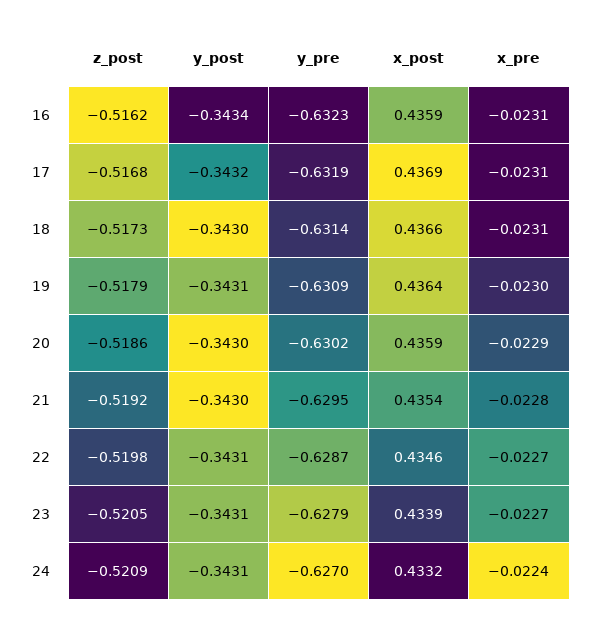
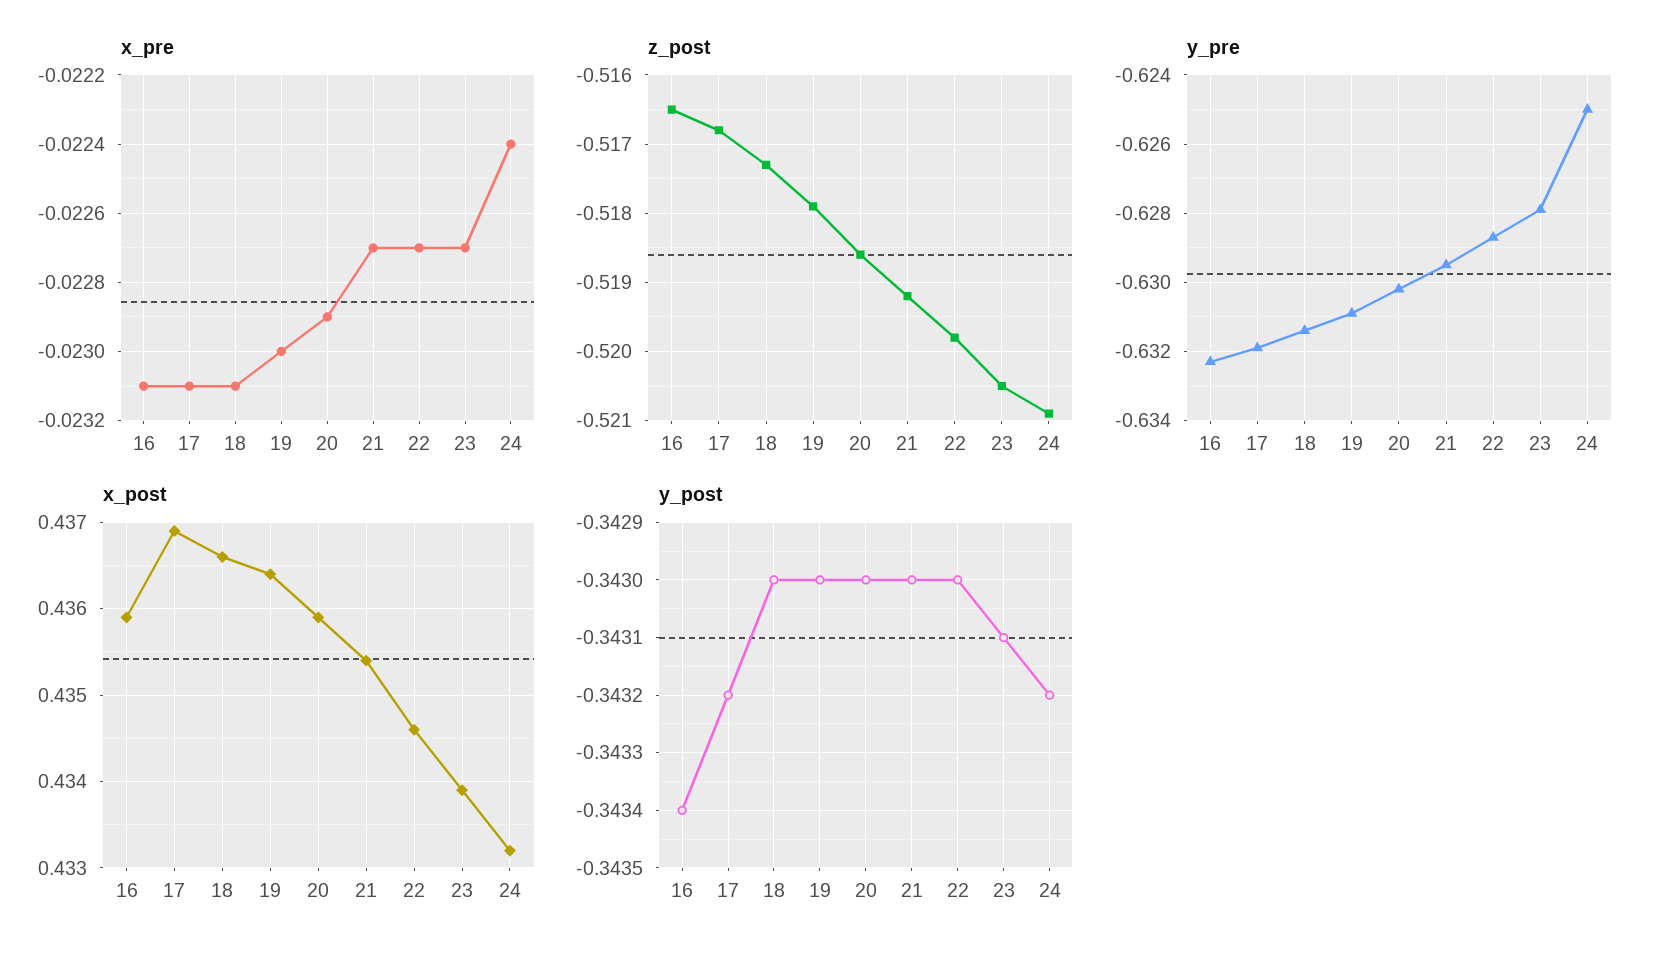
  {
    "z_post": {
-     "16": -0.5162,
+     "16": -0.5165,
      "17": -0.5168,
      "18": -0.5173,
      "19": -0.5179,
      "20": -0.5186,
      "21": -0.5192,
      "22": -0.5198,
      "23": -0.5205,
      "24": -0.5209
    },
    "y_post": {
      "16": -0.3434,
      "17": -0.3432,
      "18": -0.343,
-     "19": -0.3431,
+     "19": -0.343,
      "20": -0.343,
      "21": -0.343,
-     "22": -0.3431,
+     "22": -0.343,
      "23": -0.3431,
-     "24": -0.3431
+     "24": -0.3432
    },
    "y_pre": {
      "16": -0.6323,
      "17": -0.6319,
      "18": -0.6314,
      "19": -0.6309,
      "20": -0.6302,
      "21": -0.6295,
      "22": -0.6287,
      "23": -0.6279,
-     "24": -0.627
+     "24": -0.625
    },
    "x_post": {
      "16": 0.4359,
      "17": 0.4369,
      "18": 0.4366,
      "19": 0.4364,
      "20": 0.4359,
      "21": 0.4354,
      "22": 0.4346,
      "23": 0.4339,
      "24": 0.4332
    },
    "x_pre": {
      "16": -0.0231,
      "17": -0.0231,
      "18": -0.0231,
      "19": -0.023,
      "20": -0.0229,
-     "21": -0.0228,
+     "21": -0.0227,
      "22": -0.0227,
      "23": -0.0227,
      "24": -0.0224
    }
  }

